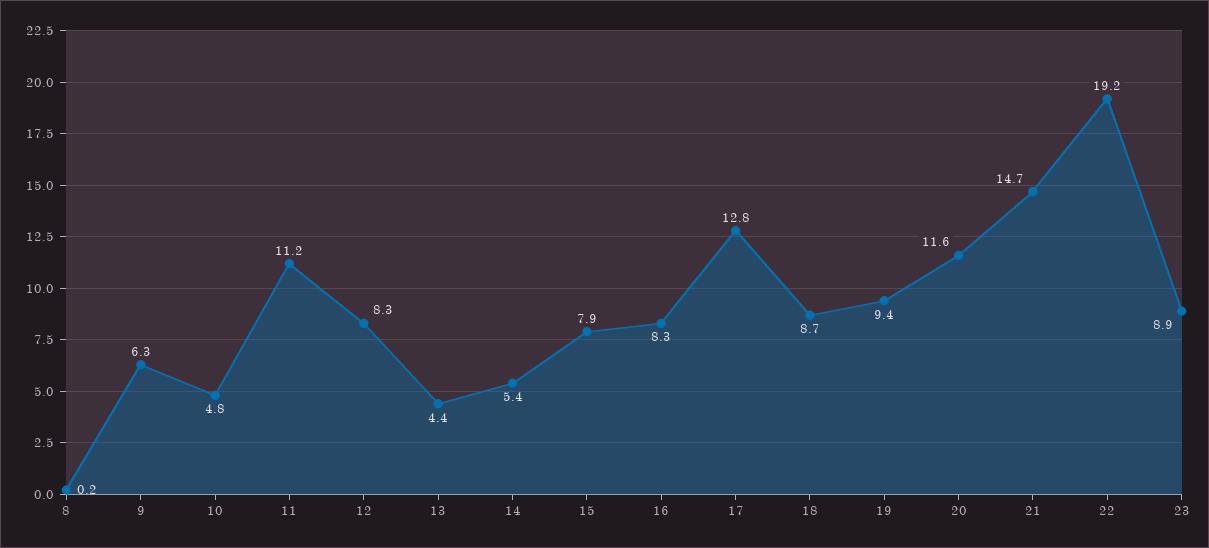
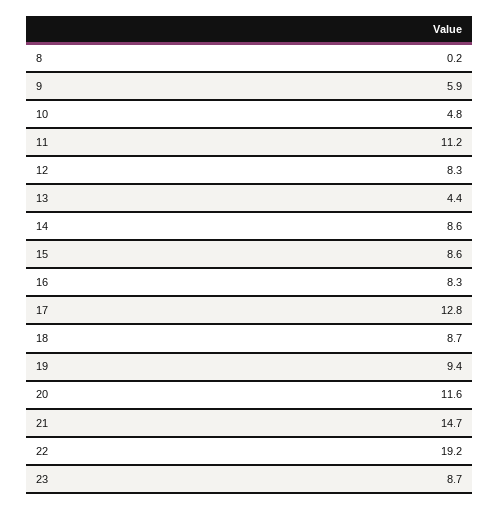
  {
    "8": 0.2,
-   "9": 6.3,
+   "9": 5.9,
    "10": 4.8,
    "11": 11.2,
    "12": 8.3,
    "13": 4.4,
-   "14": 5.4,
+   "14": 8.6,
-   "15": 7.9,
+   "15": 8.6,
    "16": 8.3,
    "17": 12.8,
    "18": 8.7,
    "19": 9.4,
    "20": 11.6,
    "21": 14.7,
    "22": 19.2,
-   "23": 8.9
+   "23": 8.7
  }

